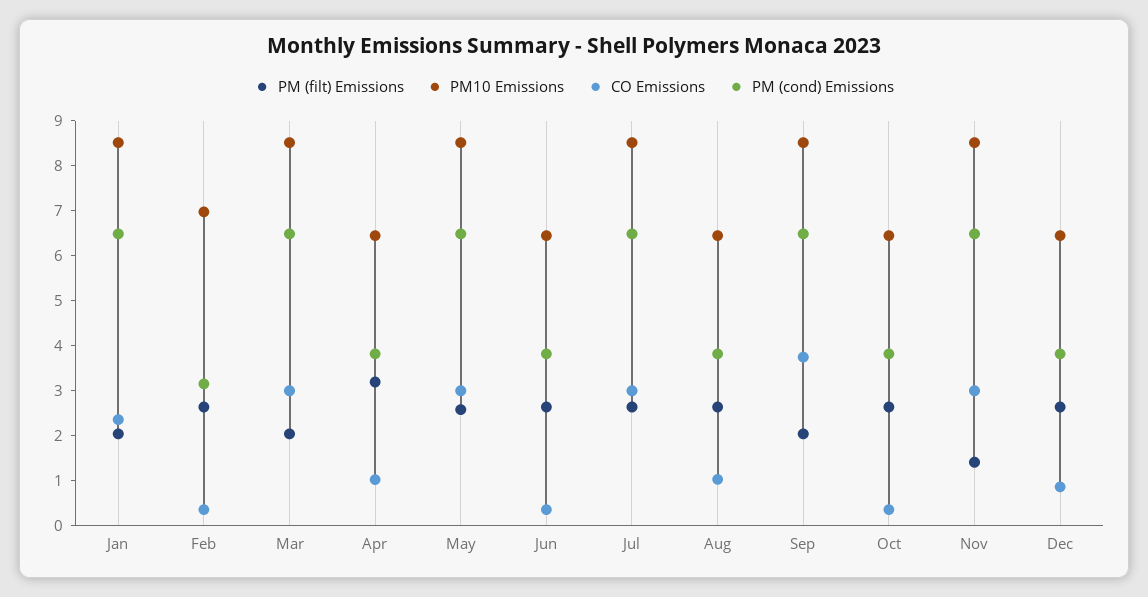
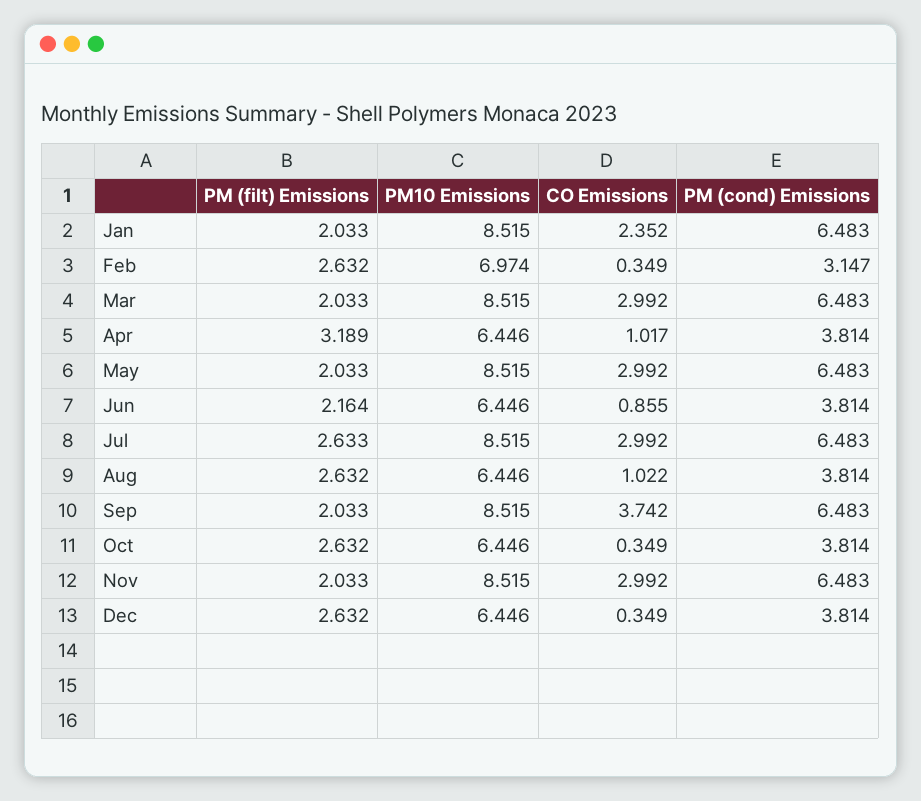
  {
    "PM (filt) Emissions": {
      "Jan": 2.033,
      "Feb": 2.632,
      "Mar": 2.033,
      "Apr": 3.189,
-     "May": 2.6,
+     "May": 2.033,
-     "Jun": 2.6,
+     "Jun": 2.164,
      "Jul": 2.633,
      "Aug": 2.632,
      "Sep": 2.033,
      "Oct": 2.632,
-     "Nov": 1.4,
+     "Nov": 2.033,
      "Dec": 2.632
    },
    "PM10 Emissions": {
      "Jan": 8.515,
      "Feb": 6.974,
      "Mar": 8.515,
      "Apr": 6.446,
      "May": 8.515,
      "Jun": 6.446,
      "Jul": 8.515,
      "Aug": 6.446,
      "Sep": 8.515,
      "Oct": 6.446,
      "Nov": 8.515,
      "Dec": 6.446
    },
    "CO Emissions": {
      "Jan": 2.352,
      "Feb": 0.349,
      "Mar": 2.992,
      "Apr": 1.017,
      "May": 2.992,
-     "Jun": 0.4,
+     "Jun": 0.855,
      "Jul": 2.992,
      "Aug": 1.022,
      "Sep": 3.742,
      "Oct": 0.349,
      "Nov": 2.992,
-     "Dec": 0.8
+     "Dec": 0.349
    },
    "PM (cond) Emissions": {
      "Jan": 6.483,
      "Feb": 3.147,
      "Mar": 6.483,
      "Apr": 3.814,
      "May": 6.483,
      "Jun": 3.814,
      "Jul": 6.483,
      "Aug": 3.814,
      "Sep": 6.483,
      "Oct": 3.814,
      "Nov": 6.483,
      "Dec": 3.814
    }
  }

